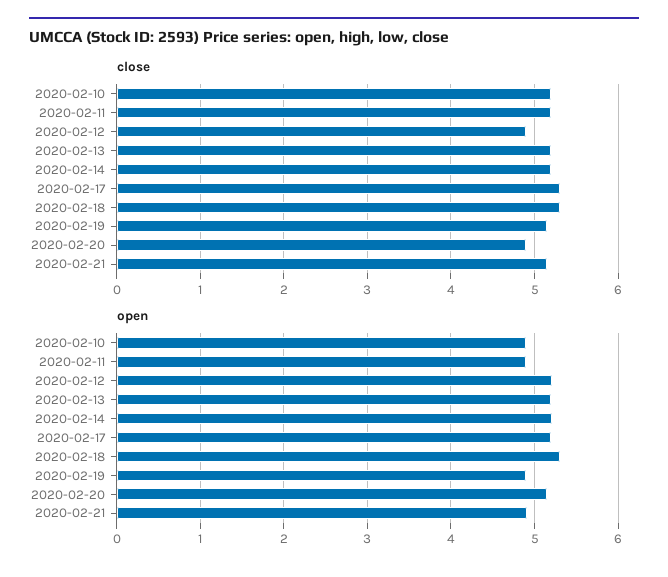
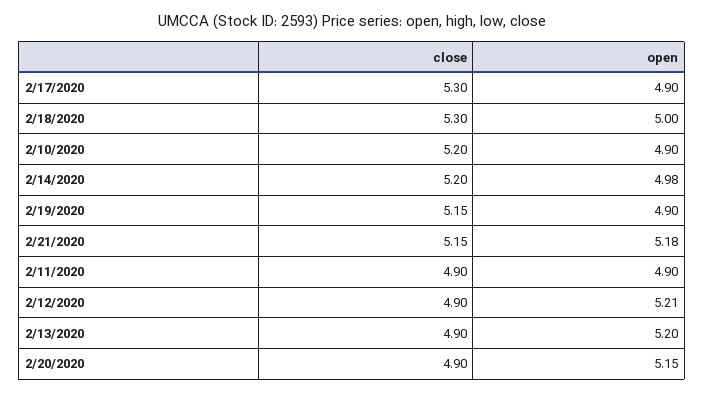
  {
    "close": {
      "2020-02-10": 5.2,
-     "2020-02-11": 5.2,
+     "2020-02-11": 4.9,
      "2020-02-12": 4.9,
-     "2020-02-13": 5.2,
+     "2020-02-13": 4.9,
      "2020-02-14": 5.2,
      "2020-02-17": 5.3,
      "2020-02-18": 5.3,
      "2020-02-19": 5.15,
      "2020-02-20": 4.9,
      "2020-02-21": 5.15
    },
    "open": {
      "2020-02-10": 4.9,
      "2020-02-11": 4.9,
      "2020-02-12": 5.21,
      "2020-02-13": 5.2,
-     "2020-02-14": 5.2,
+     "2020-02-14": 4.98,
-     "2020-02-17": 5.2,
+     "2020-02-17": 4.9,
-     "2020-02-18": 5.3,
+     "2020-02-18": 5,
      "2020-02-19": 4.9,
      "2020-02-20": 5.15,
-     "2020-02-21": 4.9
+     "2020-02-21": 5.18
    }
  }

